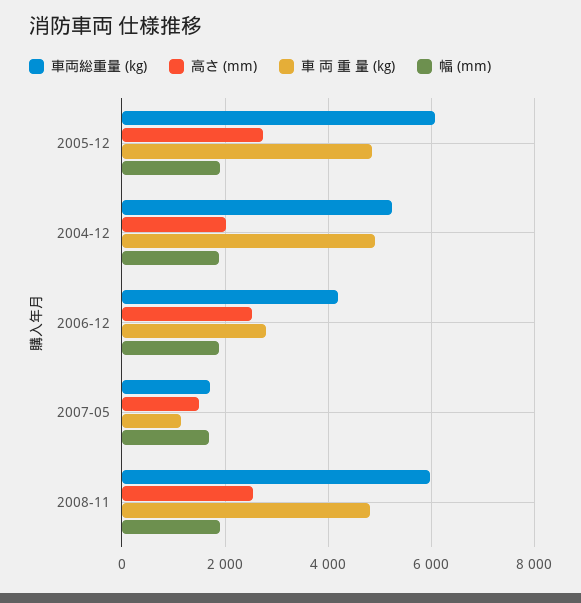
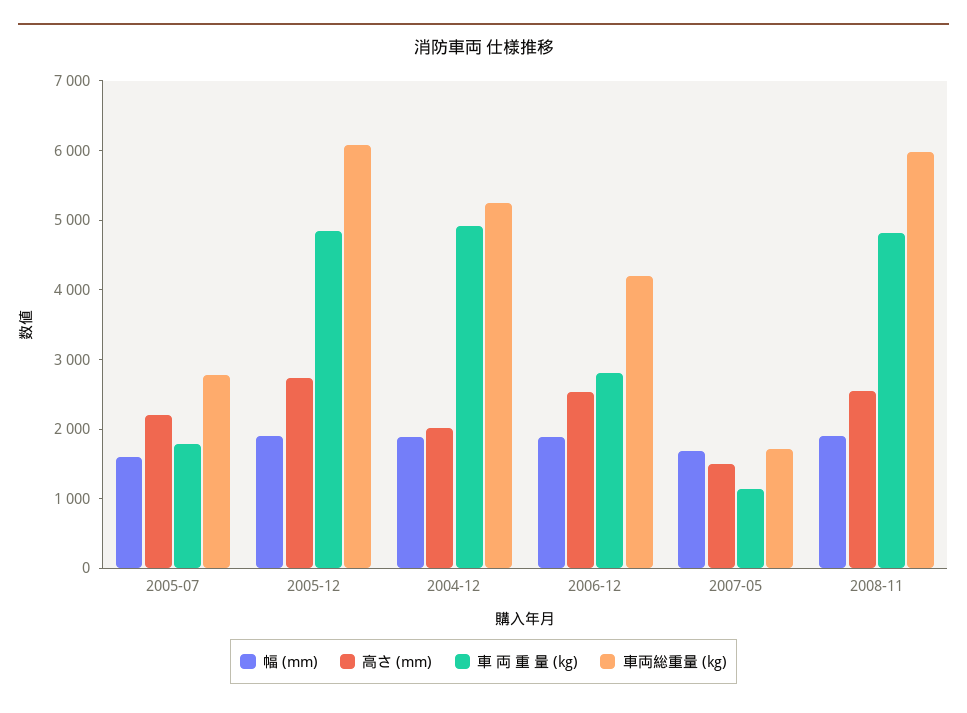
  {
    "車両総重量 (kg)": {
      "2005-12": 6000,
      "2004-12": 5200,
      "2006-12": 4200,
      "2007-05": 1800,
-     "2008-11": 6000
+     "2008-11": 6000,
+     "2005-07": 2800
    },
    "高さ (mm)": {
      "2005-12": 2800,
      "2004-12": 2000,
      "2006-12": 2600,
      "2007-05": 1600,
-     "2008-11": 2600
+     "2008-11": 2600,
+     "2005-07": 2200
    },
    "車 両 重 量 (kg)": {
      "2005-12": 4800,
      "2004-12": 5000,
      "2006-12": 2800,
      "2007-05": 1200,
-     "2008-11": 4800
+     "2008-11": 4800,
+     "2005-07": 1800
    },
    "幅 (mm)": {
      "2005-12": 2000,
      "2004-12": 1800,
      "2006-12": 1800,
      "2007-05": 1600,
-     "2008-11": 2000
+     "2008-11": 2000,
+     "2005-07": 1600
    }
  }

